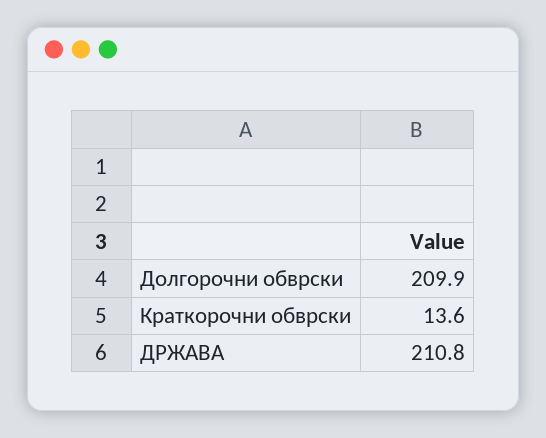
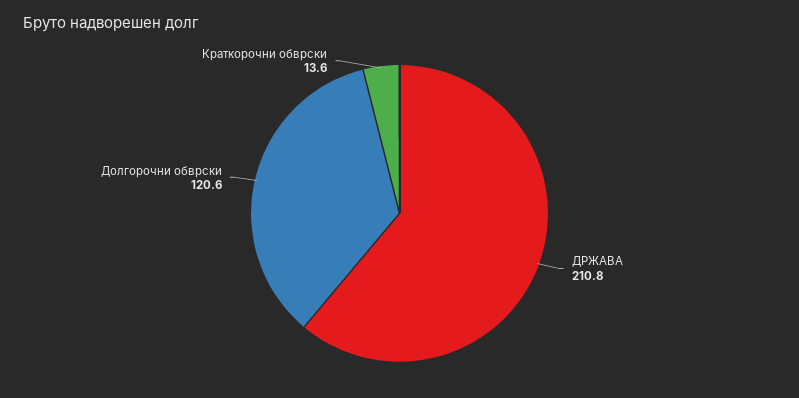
  {
-   "Долгорочни обврски": 209.9,
+   "Долгорочни обврски": 120.6,
    "Краткорочни обврски": 13.6,
    "ДРЖАВА": 210.8
  }

